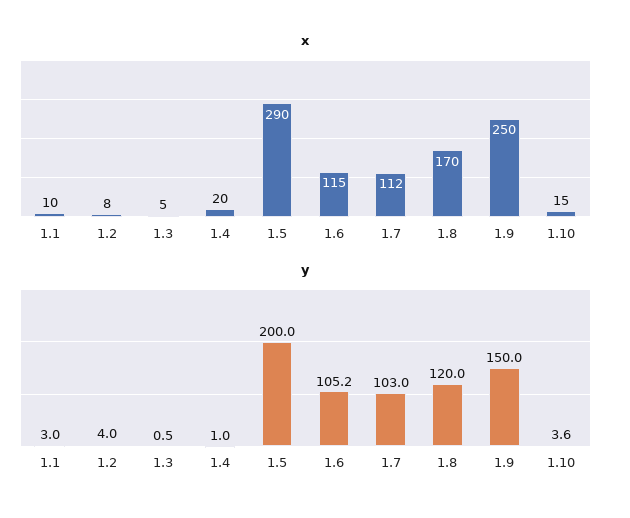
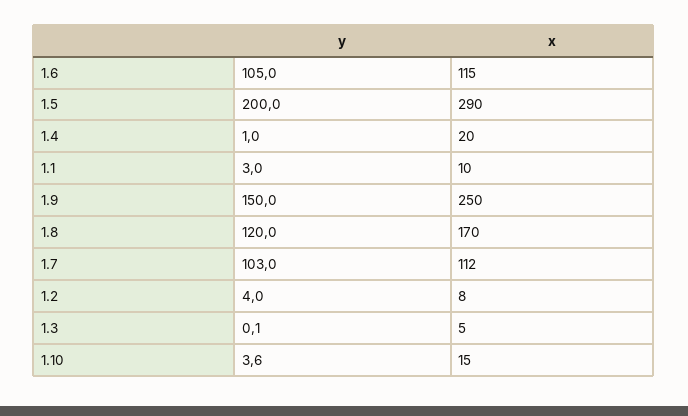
  {
    "x": {
      "1.1": 10,
      "1.2": 8,
      "1.3": 5,
      "1.4": 20,
      "1.5": 290,
      "1.6": 115,
      "1.7": 112,
      "1.8": 170,
      "1.9": 250,
      "1.10": 15
    },
    "y": {
      "1.1": 3,
      "1.2": 4,
-     "1.3": 0.5,
+     "1.3": 0.1,
      "1.4": 1,
      "1.5": 200,
-     "1.6": 105.2,
+     "1.6": 105,
      "1.7": 103,
      "1.8": 120,
      "1.9": 150,
      "1.10": 3.6
    }
  }

